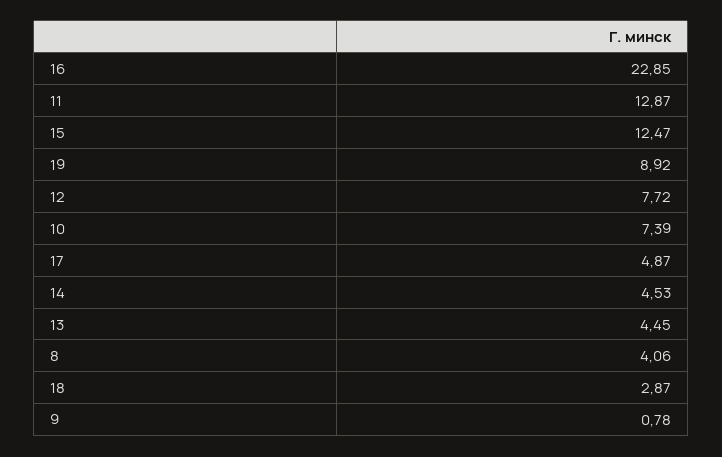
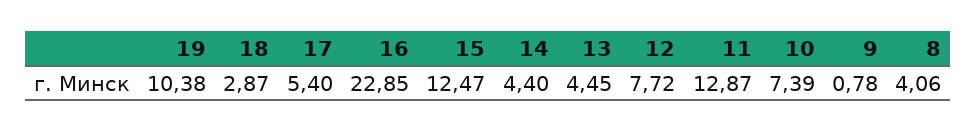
  {
    "16": 22.85,
    "11": 12.87,
    "15": 12.47,
-   "19": 8.92,
+   "19": 10.38,
    "12": 7.72,
    "10": 7.39,
-   "17": 4.87,
+   "17": 5.4,
-   "14": 4.53,
+   "14": 4.4,
    "13": 4.45,
    "8": 4.06,
    "18": 2.87,
    "9": 0.78
  }

